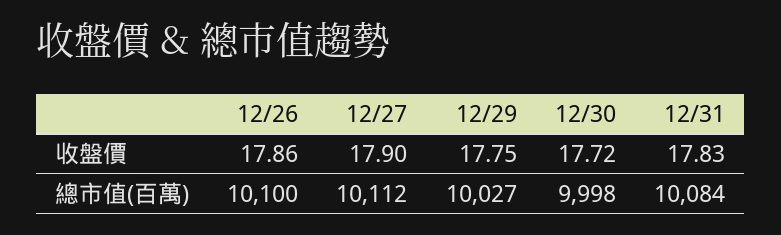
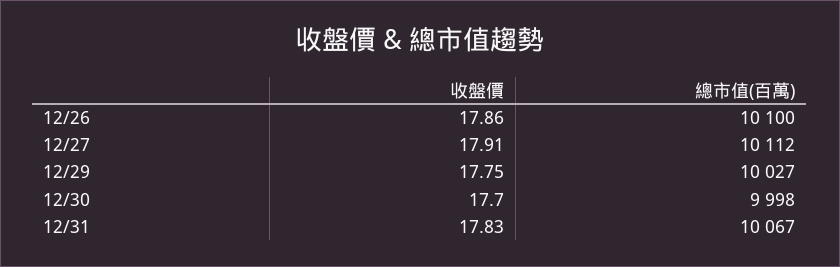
  {
    "12/26": {
      "收盤價": 17.86,
      "總市值(百萬)": 10100
    },
    "12/27": {
-     "收盤價": 17.9,
+     "收盤價": 17.91,
      "總市值(百萬)": 10112
    },
    "12/29": {
      "收盤價": 17.75,
      "總市值(百萬)": 10027
    },
    "12/30": {
-     "收盤價": 17.72,
+     "收盤價": 17.7,
      "總市值(百萬)": 9998
    },
    "12/31": {
      "收盤價": 17.83,
-     "總市值(百萬)": 10084
+     "總市值(百萬)": 10067
    }
  }

